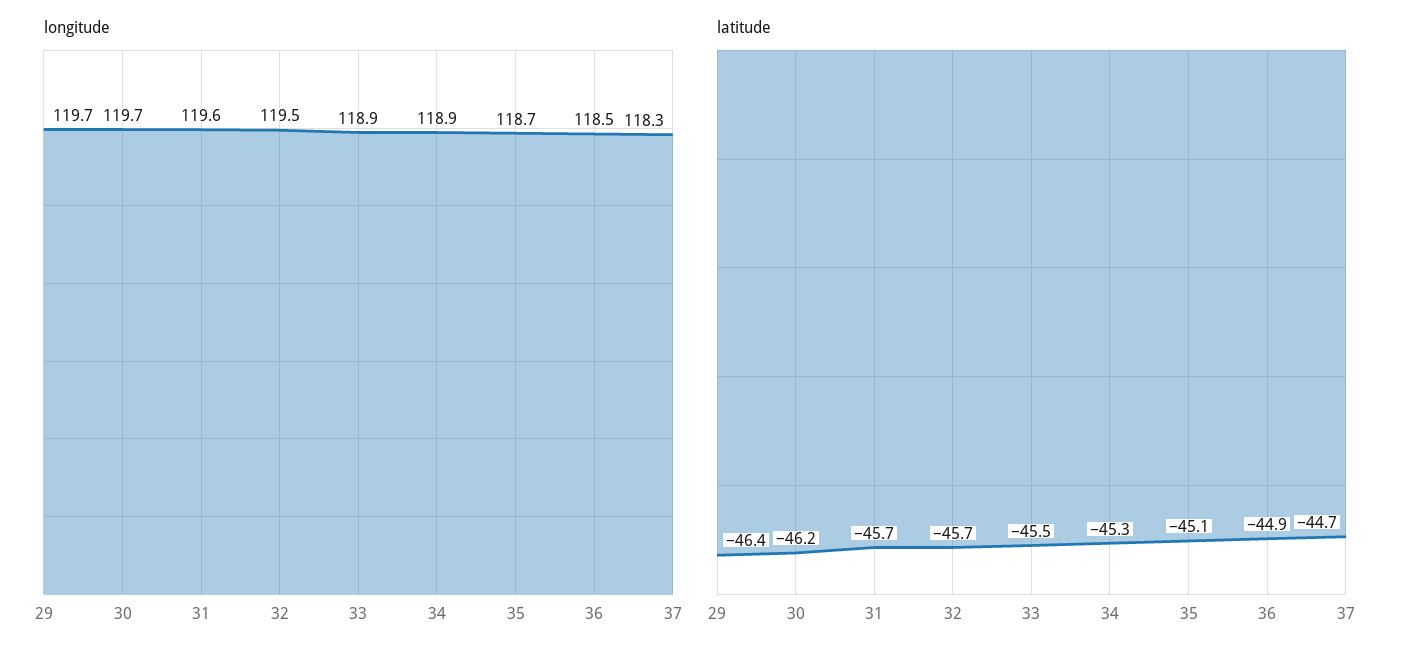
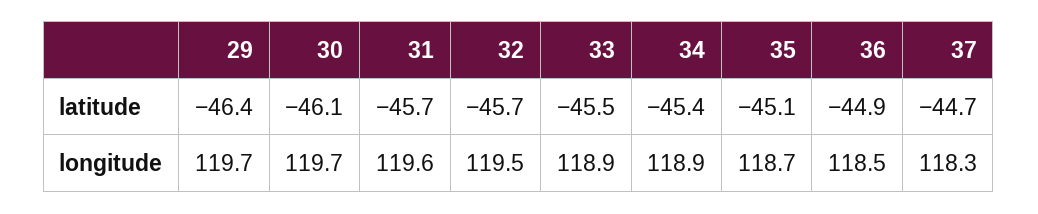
  {
    "longitude": {
      "29": 119.7,
      "30": 119.7,
      "31": 119.6,
      "32": 119.5,
      "33": 118.9,
      "34": 118.9,
      "35": 118.7,
      "36": 118.5,
      "37": 118.3
    },
    "latitude": {
      "29": -46.4,
-     "30": -46.2,
+     "30": -46.1,
      "31": -45.7,
      "32": -45.7,
      "33": -45.5,
-     "34": -45.3,
+     "34": -45.4,
      "35": -45.1,
      "36": -44.9,
      "37": -44.7
    }
  }

